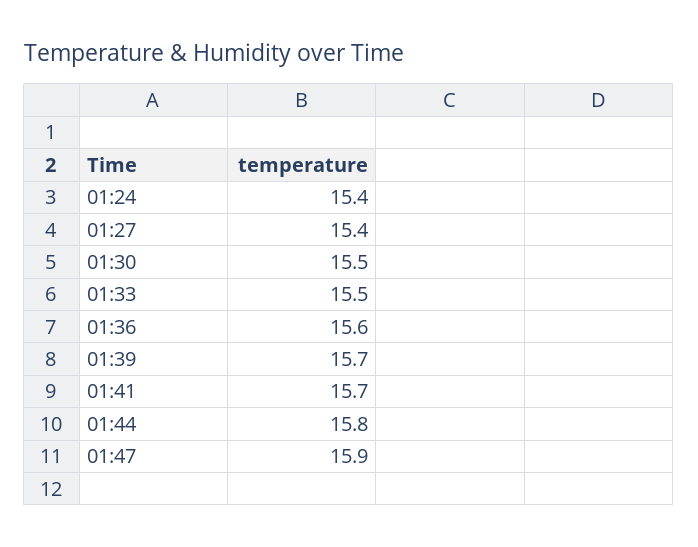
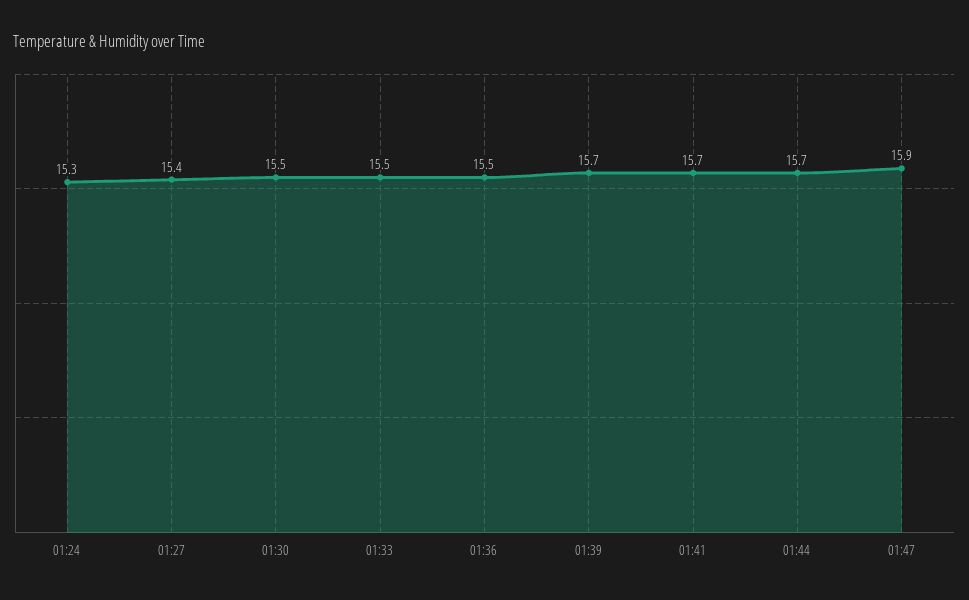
  {
-   "01:24": 15.4,
+   "01:24": 15.3,
    "01:27": 15.4,
    "01:30": 15.5,
    "01:33": 15.5,
-   "01:36": 15.6,
+   "01:36": 15.5,
    "01:39": 15.7,
    "01:41": 15.7,
-   "01:44": 15.8,
+   "01:44": 15.7,
    "01:47": 15.9
  }

